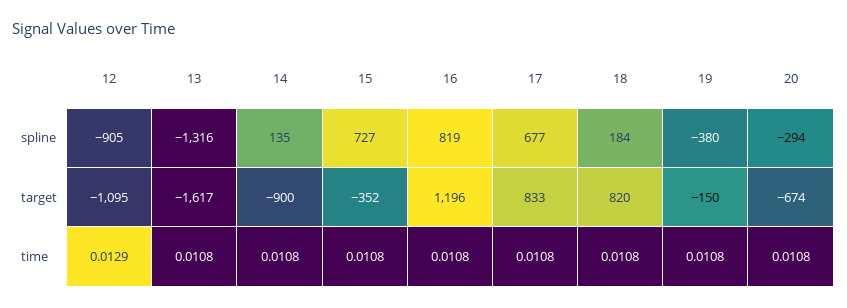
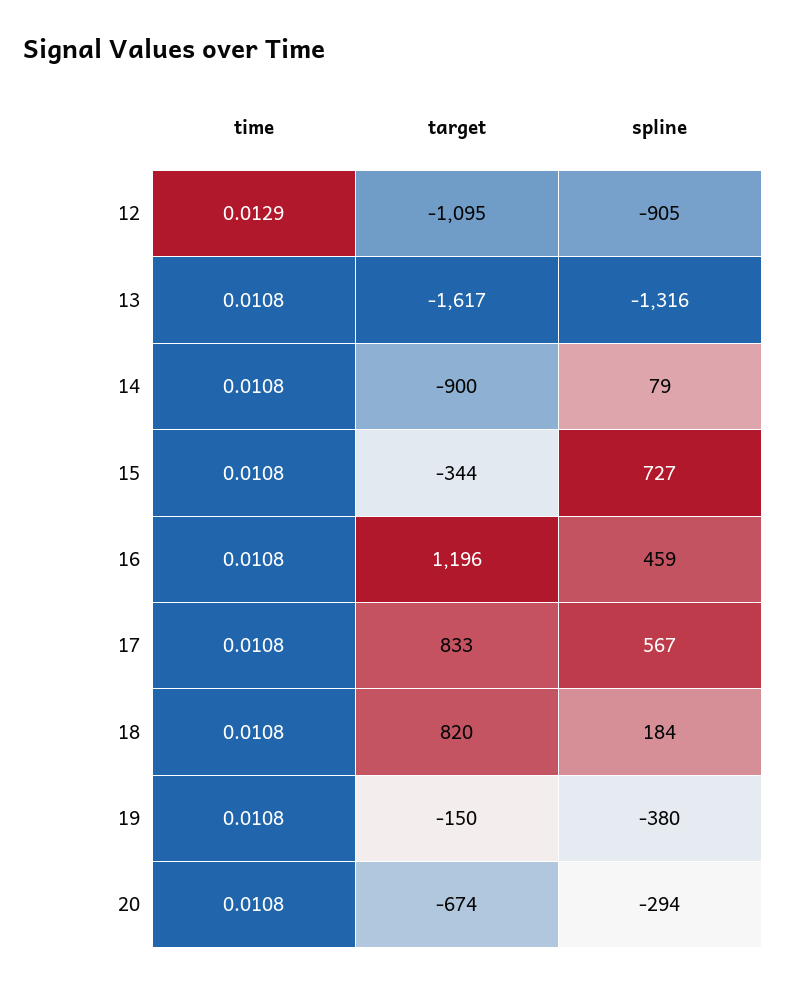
  {
    "12": {
      "spline": -905,
      "target": -1095,
      "time": 0.0129
    },
    "13": {
      "spline": -1316,
      "target": -1617,
      "time": 0.0108
    },
    "14": {
-     "spline": 135,
+     "spline": 79,
      "target": -900,
      "time": 0.0108
    },
    "15": {
      "spline": 727,
-     "target": -352,
+     "target": -344,
      "time": 0.0108
    },
    "16": {
-     "spline": 819,
+     "spline": 459,
      "target": 1196,
      "time": 0.0108
    },
    "17": {
-     "spline": 677,
+     "spline": 567,
      "target": 833,
      "time": 0.0108
    },
    "18": {
      "spline": 184,
      "target": 820,
      "time": 0.0108
    },
    "19": {
      "spline": -380,
      "target": -150,
      "time": 0.0108
    },
    "20": {
      "spline": -294,
      "target": -674,
      "time": 0.0108
    }
  }

